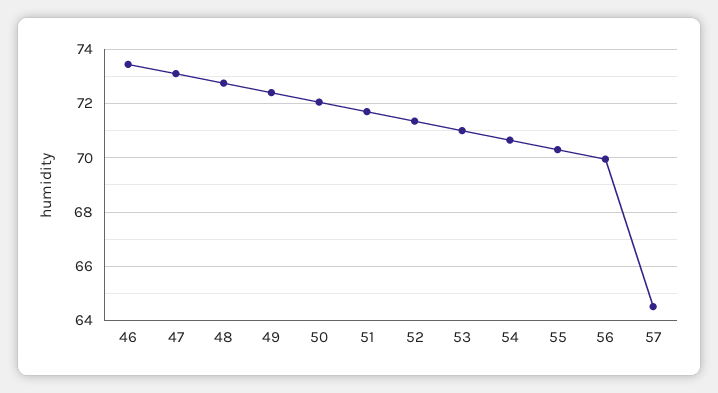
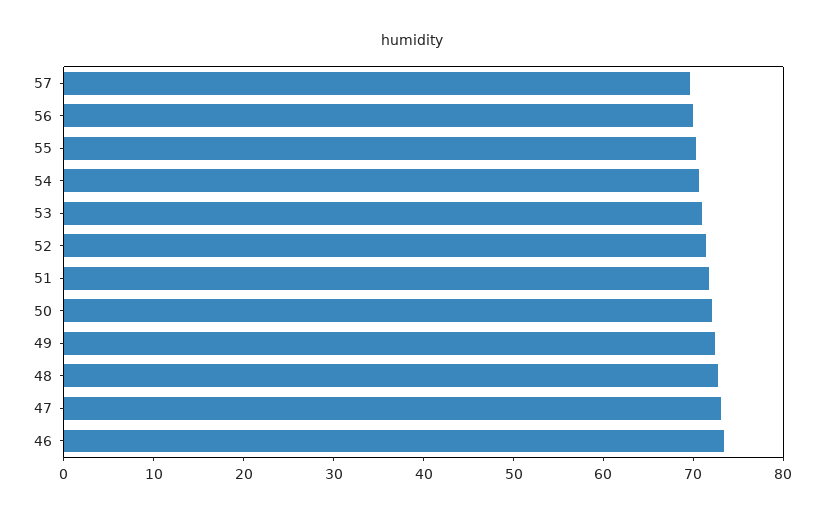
  {
    "46": 73.5,
    "47": 73,
    "48": 72.75,
    "49": 72.5,
    "50": 72,
    "51": 71.75,
    "52": 71.25,
    "53": 71,
    "54": 70.75,
    "55": 70.25,
    "56": 70,
-   "57": 64.5
+   "57": 70
  }

